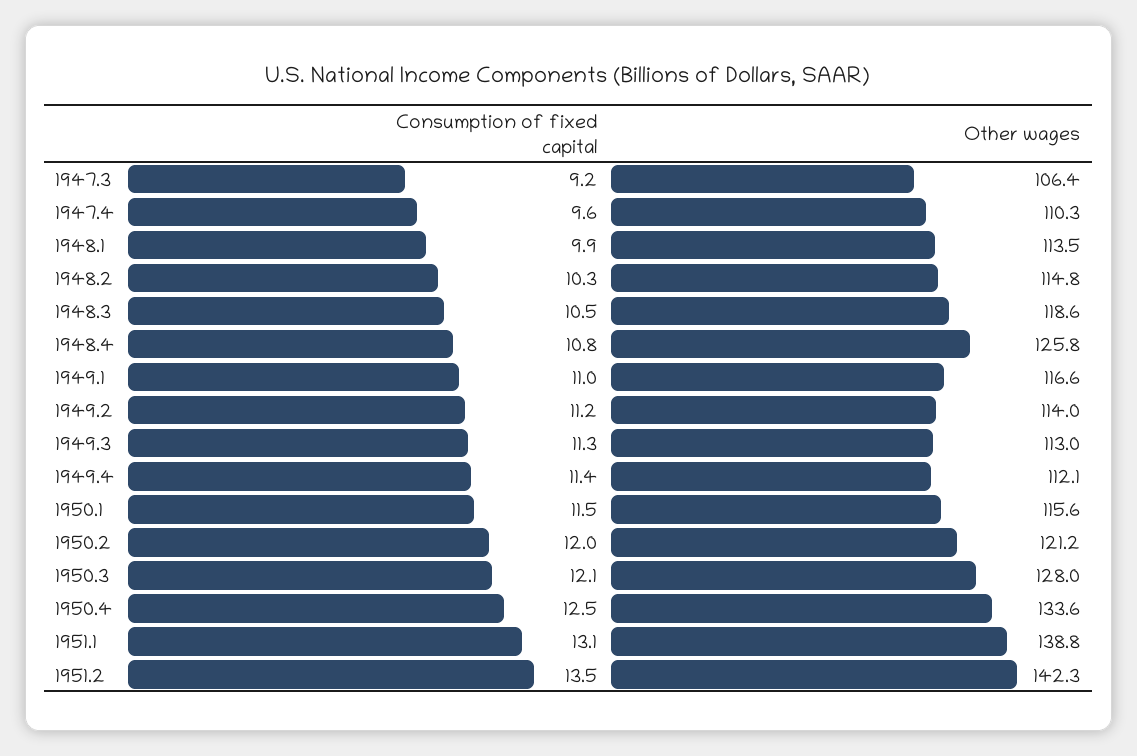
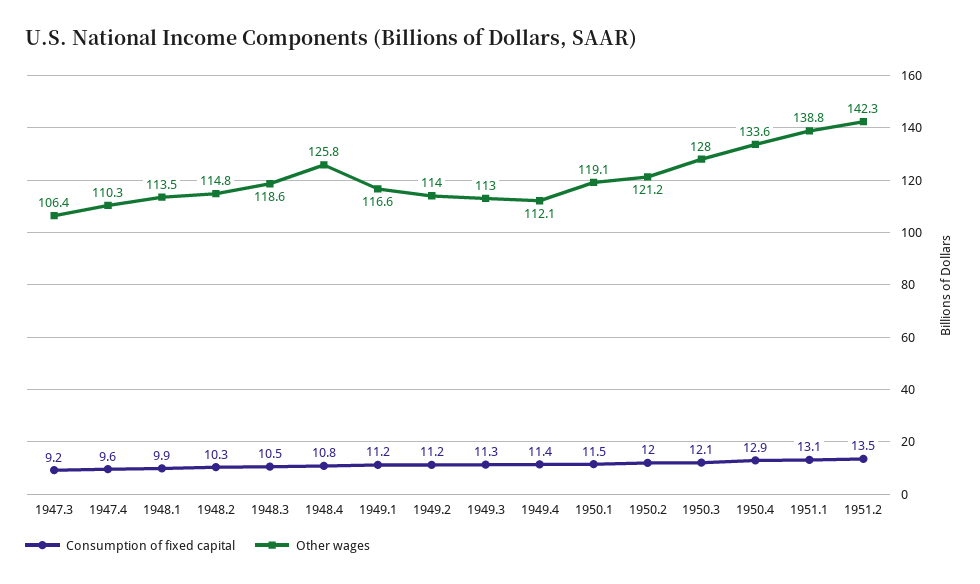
  {
    "Consumption of fixed capital": {
      "1947.3": 9.2,
      "1947.4": 9.6,
      "1948.1": 9.9,
      "1948.2": 10.3,
      "1948.3": 10.5,
      "1948.4": 10.8,
-     "1949.1": 11,
+     "1949.1": 11.2,
      "1949.2": 11.2,
      "1949.3": 11.3,
      "1949.4": 11.4,
      "1950.1": 11.5,
      "1950.2": 12,
      "1950.3": 12.1,
-     "1950.4": 12.5,
+     "1950.4": 12.9,
      "1951.1": 13.1,
      "1951.2": 13.5
    },
    "Other wages": {
      "1947.3": 106.4,
      "1947.4": 110.3,
      "1948.1": 113.5,
      "1948.2": 114.8,
      "1948.3": 118.6,
      "1948.4": 125.8,
      "1949.1": 116.6,
      "1949.2": 114,
      "1949.3": 113,
      "1949.4": 112.1,
-     "1950.1": 115.6,
+     "1950.1": 119.1,
      "1950.2": 121.2,
      "1950.3": 128,
      "1950.4": 133.6,
      "1951.1": 138.8,
      "1951.2": 142.3
    }
  }

